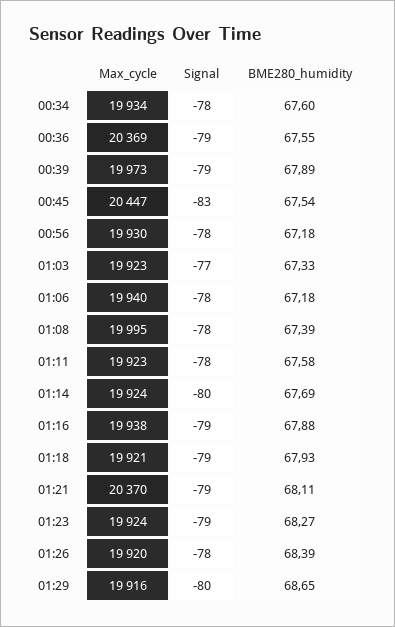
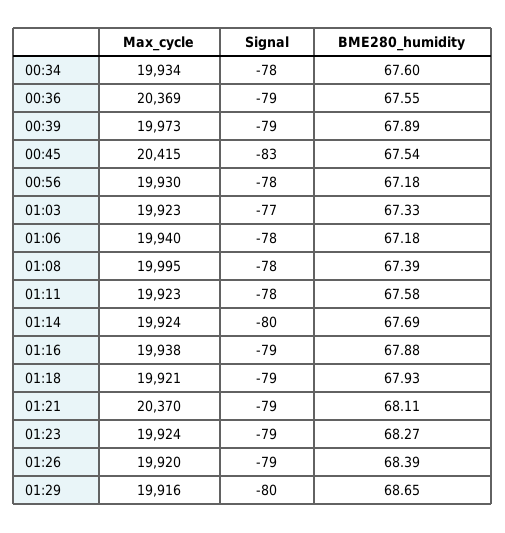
  {
    "Max_cycle": {
      "00:34": 19934,
      "00:36": 20369,
      "00:39": 19973,
-     "00:45": 20447,
+     "00:45": 20415,
      "00:56": 19930,
      "01:03": 19923,
      "01:06": 19940,
      "01:08": 19995,
      "01:11": 19923,
      "01:14": 19924,
      "01:16": 19938,
      "01:18": 19921,
      "01:21": 20370,
      "01:23": 19924,
      "01:26": 19920,
      "01:29": 19916
    },
    "Signal": {
      "00:34": -78,
      "00:36": -79,
      "00:39": -79,
      "00:45": -83,
      "00:56": -78,
      "01:03": -77,
      "01:06": -78,
      "01:08": -78,
      "01:11": -78,
      "01:14": -80,
      "01:16": -79,
      "01:18": -79,
      "01:21": -79,
      "01:23": -79,
-     "01:26": -78,
+     "01:26": -79,
      "01:29": -80
    },
    "BME280_humidity": {
      "00:34": 67.6,
      "00:36": 67.55,
      "00:39": 67.89,
      "00:45": 67.54,
      "00:56": 67.18,
      "01:03": 67.33,
      "01:06": 67.18,
      "01:08": 67.39,
      "01:11": 67.58,
      "01:14": 67.69,
      "01:16": 67.88,
      "01:18": 67.93,
      "01:21": 68.11,
      "01:23": 68.27,
      "01:26": 68.39,
      "01:29": 68.65
    }
  }

